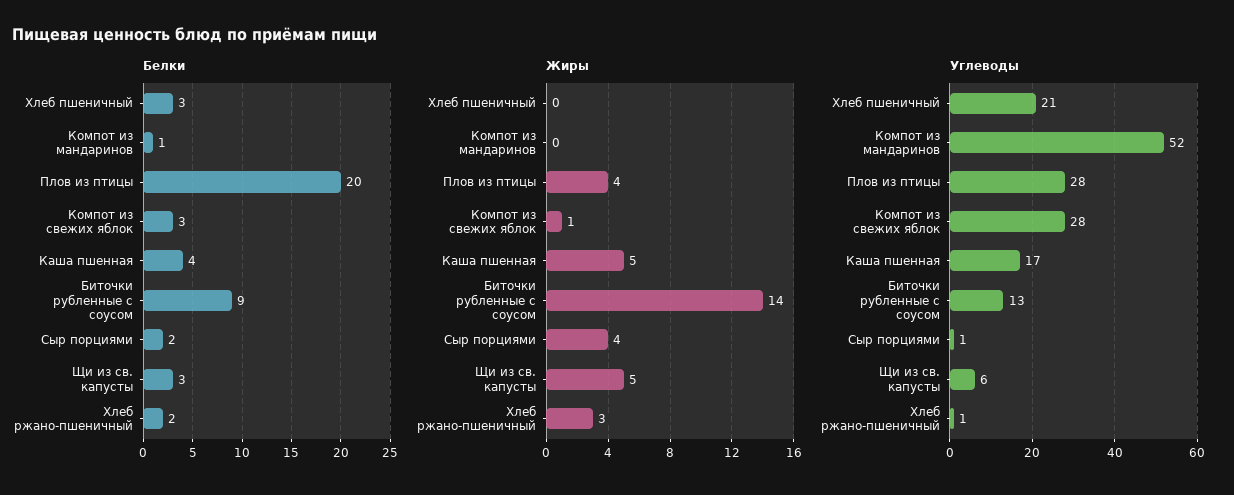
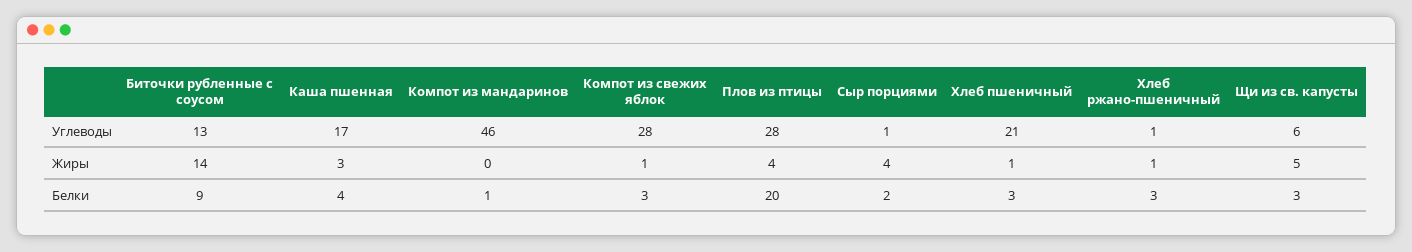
  {
    "Белки": {
      "Хлеб пшеничный": 3,
      "Компот из мандаринов": 1,
      "Плов из птицы": 20,
      "Компот из свежих яблок": 3,
      "Каша пшенная": 4,
      "Биточки рубленные с соусом": 9,
      "Сыр порциями": 2,
      "Щи из св. капусты": 3,
-     "Хлеб ржано-пшеничный": 2
+     "Хлеб ржано-пшеничный": 3
    },
    "Жиры": {
-     "Хлеб пшеничный": 0,
+     "Хлеб пшеничный": 1,
      "Компот из мандаринов": 0,
      "Плов из птицы": 4,
      "Компот из свежих яблок": 1,
-     "Каша пшенная": 5,
+     "Каша пшенная": 3,
      "Биточки рубленные с соусом": 14,
      "Сыр порциями": 4,
      "Щи из св. капусты": 5,
-     "Хлеб ржано-пшеничный": 3
+     "Хлеб ржано-пшеничный": 1
    },
    "Углеводы": {
      "Хлеб пшеничный": 21,
-     "Компот из мандаринов": 52,
+     "Компот из мандаринов": 46,
      "Плов из птицы": 28,
      "Компот из свежих яблок": 28,
      "Каша пшенная": 17,
      "Биточки рубленные с соусом": 13,
      "Сыр порциями": 1,
      "Щи из св. капусты": 6,
      "Хлеб ржано-пшеничный": 1
    }
  }

